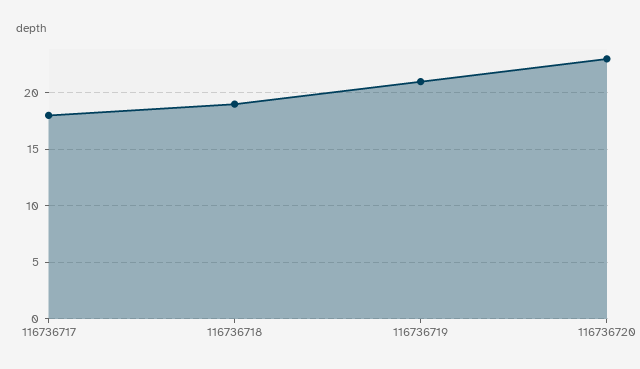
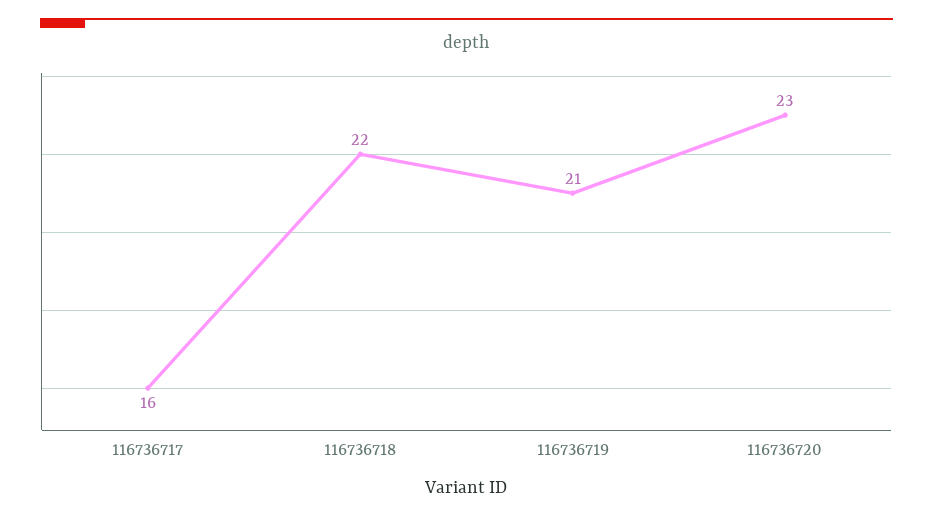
  {
-   "116736717": 18,
+   "116736717": 16,
-   "116736718": 19,
+   "116736718": 22,
    "116736719": 21,
    "116736720": 23
  }

